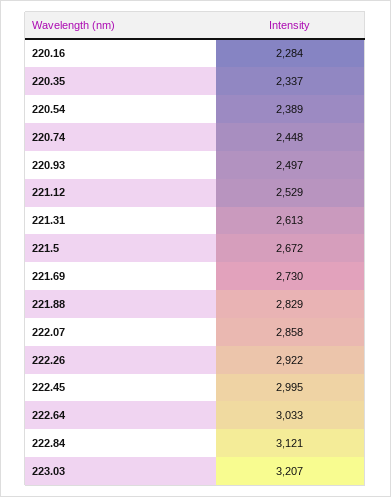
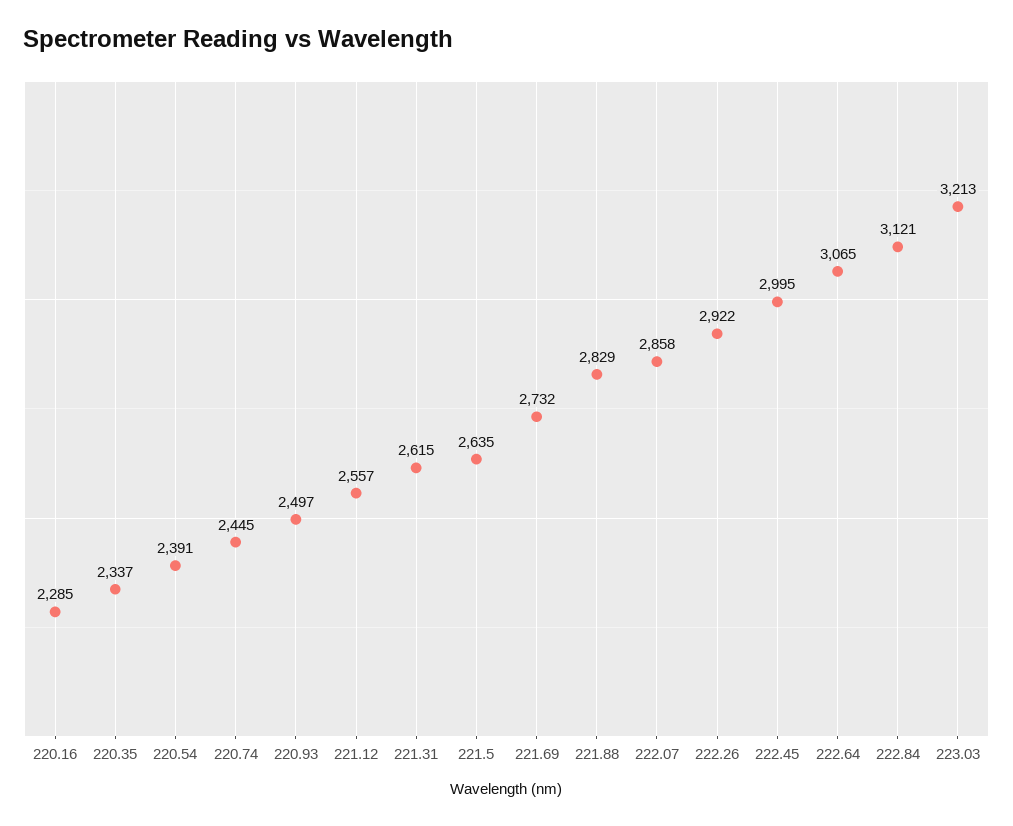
  {
-   "220.16": 2284,
+   "220.16": 2285,
    "220.35": 2337,
-   "220.54": 2389,
+   "220.54": 2391,
-   "220.74": 2448,
+   "220.74": 2445,
    "220.93": 2497,
-   "221.12": 2529,
+   "221.12": 2557,
-   "221.31": 2613,
+   "221.31": 2615,
-   "221.5": 2672,
+   "221.5": 2635,
-   "221.69": 2730,
+   "221.69": 2732,
    "221.88": 2829,
    "222.07": 2858,
    "222.26": 2922,
    "222.45": 2995,
-   "222.64": 3033,
+   "222.64": 3065,
    "222.84": 3121,
-   "223.03": 3207
+   "223.03": 3213
  }

